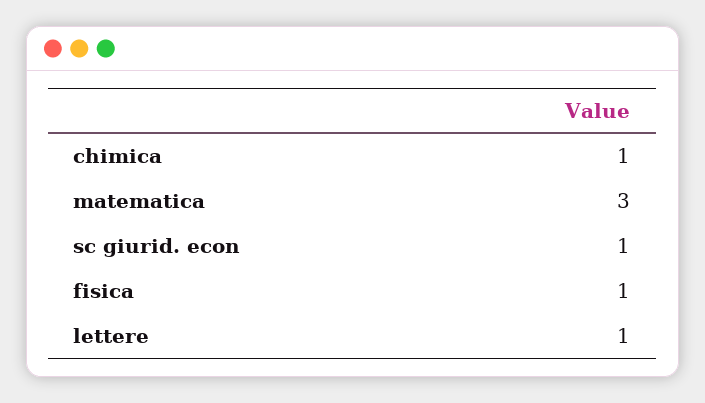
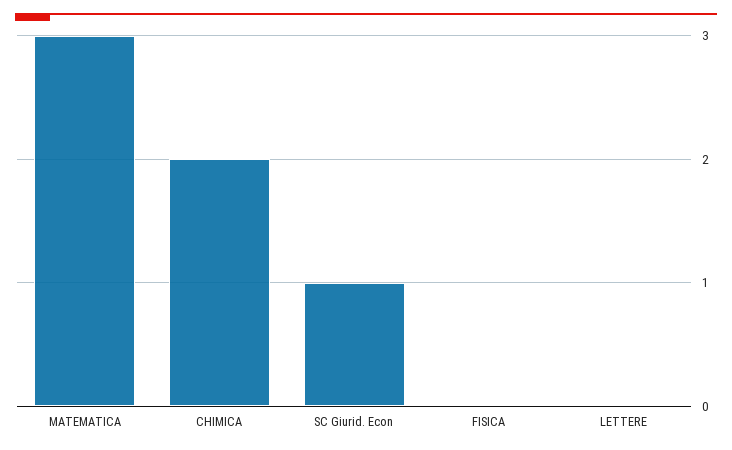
  {
-   "chimica": 1,
+   "chimica": 2,
    "matematica": 3,
    "sc giurid. econ": 1,
-   "fisica": 1,
+   "fisica": 0,
-   "lettere": 1
+   "lettere": 0
  }

